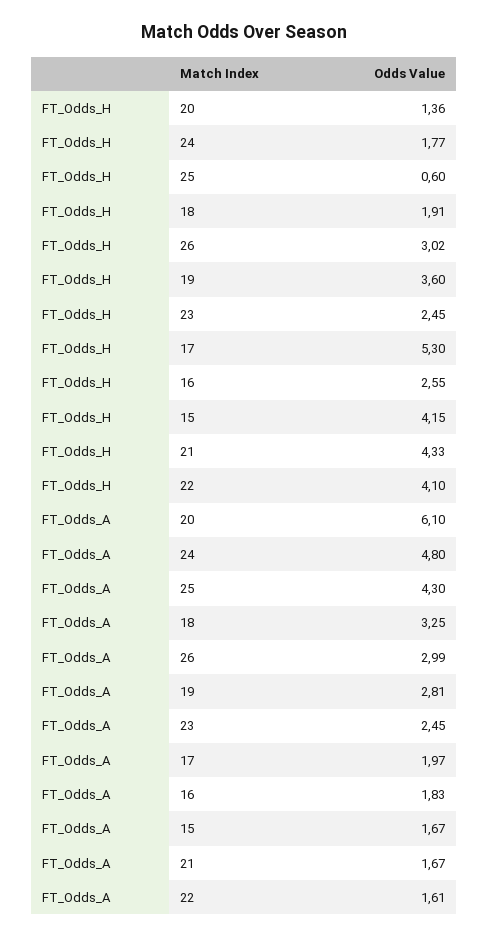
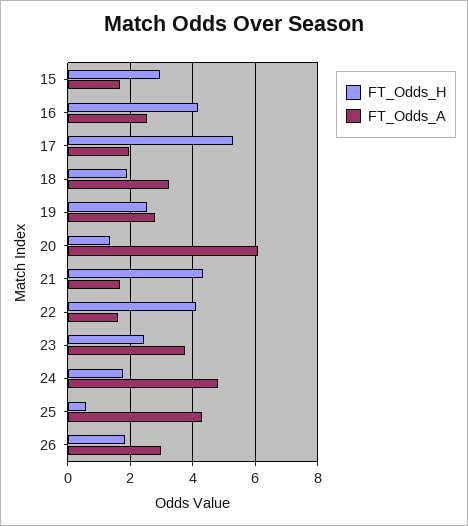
  {
    "FT_Odds_H": {
      "20": 1.36,
      "24": 1.77,
      "25": 0.6,
      "18": 1.91,
-     "26": 3.02,
+     "26": 1.8,
-     "19": 3.6,
+     "19": 2.6,
      "23": 2.45,
      "17": 5.3,
-     "16": 2.55,
+     "16": 4.2,
-     "15": 4.15,
+     "15": 3,
      "21": 4.33,
      "22": 4.1
    },
    "FT_Odds_A": {
      "20": 6.1,
      "24": 4.8,
      "25": 4.3,
      "18": 3.25,
      "26": 2.99,
      "19": 2.81,
-     "23": 2.45,
+     "23": 3.8,
      "17": 1.97,
-     "16": 1.83,
+     "16": 2.6,
      "15": 1.67,
      "21": 1.67,
      "22": 1.61
    }
  }

